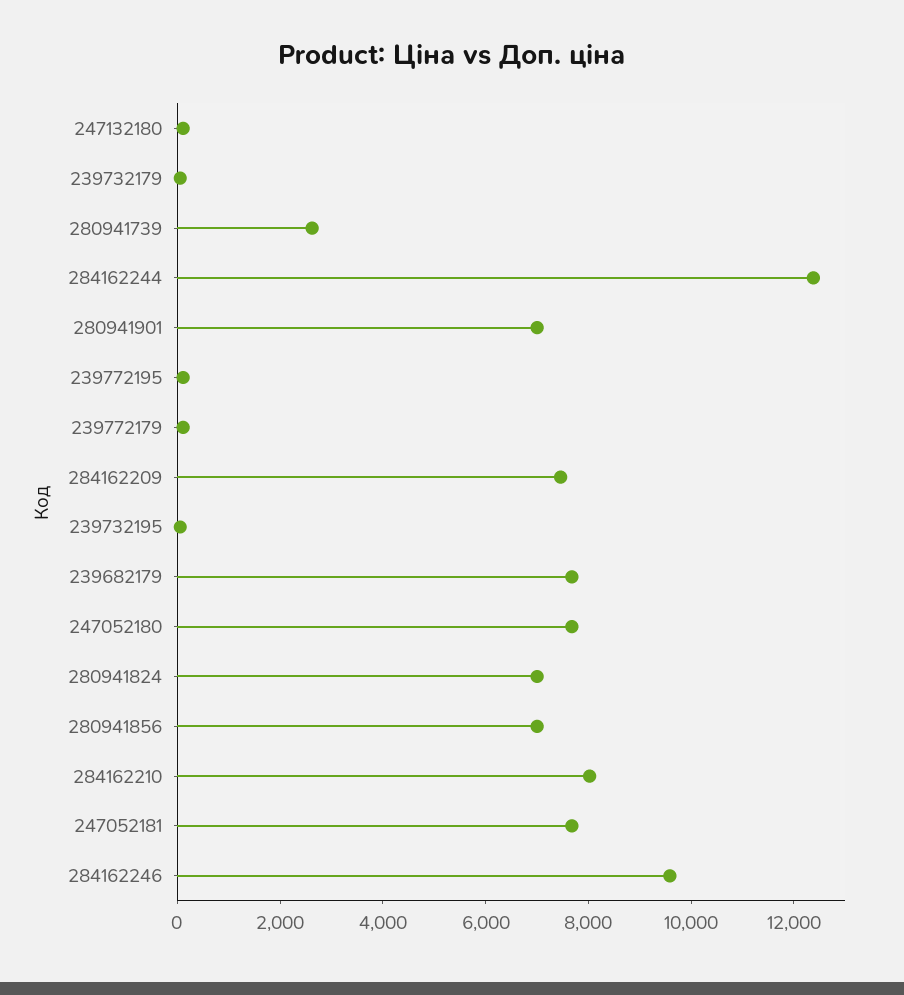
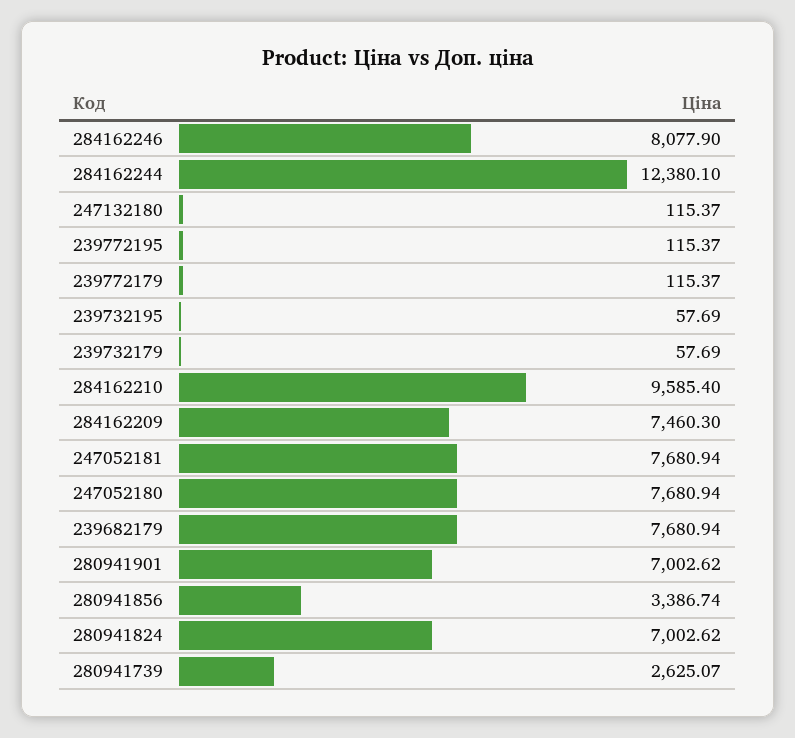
  {
    "247132180": 115.37,
    "239732179": 57.69,
    "280941739": 2625.07,
    "284162244": 12380.1,
    "280941901": 7002.62,
    "239772195": 115.37,
    "239772179": 115.37,
    "284162209": 7460.3,
    "239732195": 57.69,
    "239682179": 7680.94,
    "247052180": 7680.94,
    "280941824": 7002.62,
-   "280941856": 7000,
+   "280941856": 3386.74,
-   "284162210": 8000,
+   "284162210": 9585.4,
    "247052181": 7680.94,
-   "284162246": 9500
+   "284162246": 8077.9
  }

